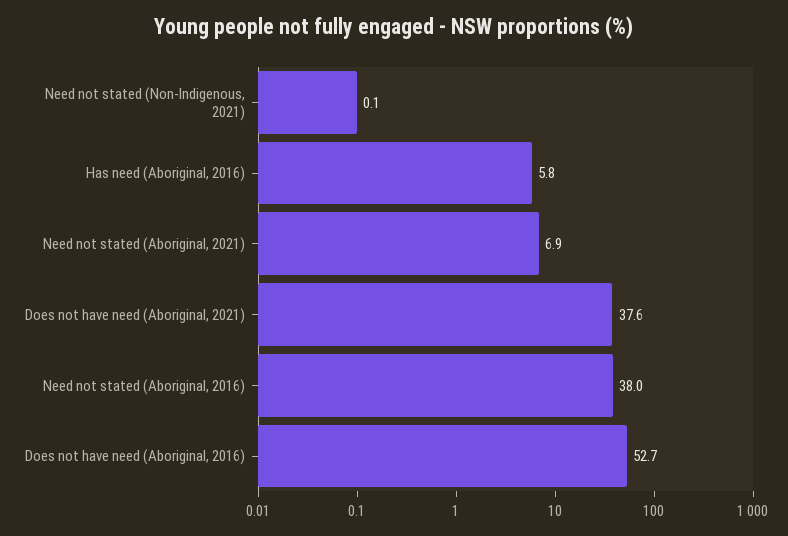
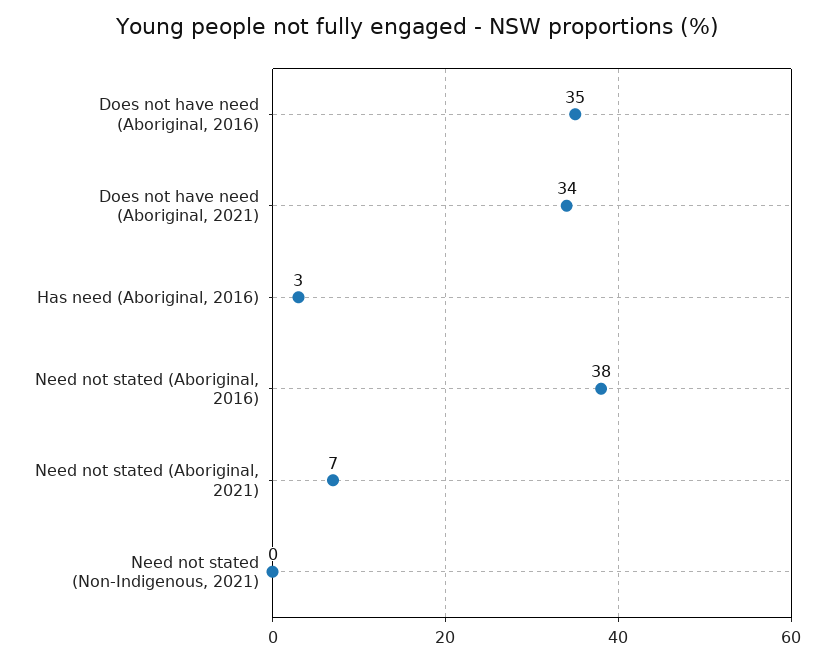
  {
    "Need not stated (Non-Indigenous, 2021)": 0.1,
-   "Has need (Aboriginal, 2016)": 5.8,
+   "Has need (Aboriginal, 2016)": 3,
    "Need not stated (Aboriginal, 2021)": 6.9,
-   "Does not have need (Aboriginal, 2021)": 37.6,
+   "Does not have need (Aboriginal, 2021)": 34,
    "Need not stated (Aboriginal, 2016)": 38,
-   "Does not have need (Aboriginal, 2016)": 52.7
+   "Does not have need (Aboriginal, 2016)": 35
  }

